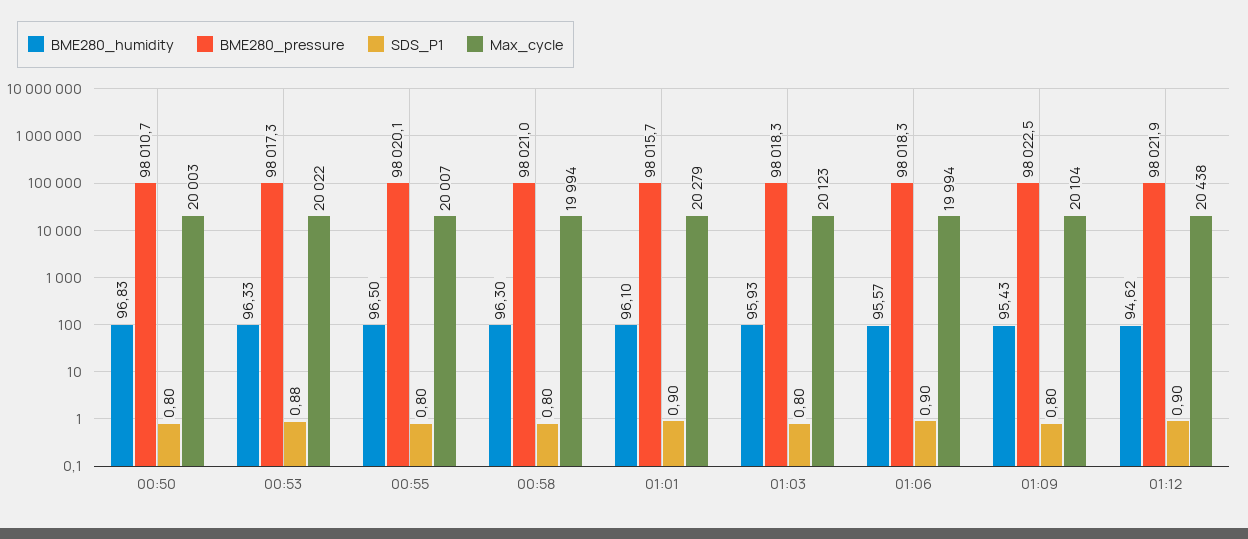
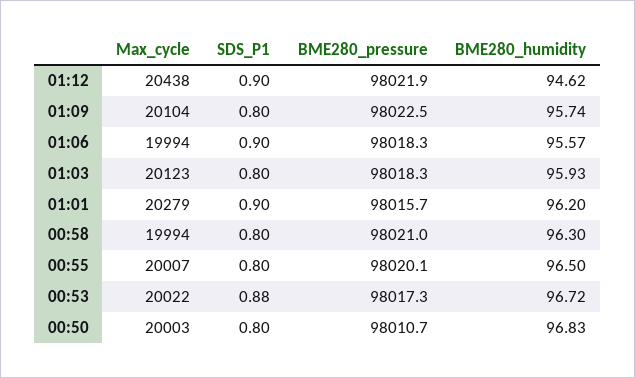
  {
    "BME280_humidity": {
      "00:50": 96.83,
-     "00:53": 96.33,
+     "00:53": 96.72,
      "00:55": 96.5,
      "00:58": 96.3,
-     "01:01": 96.1,
+     "01:01": 96.2,
      "01:03": 95.93,
      "01:06": 95.57,
-     "01:09": 95.43,
+     "01:09": 95.74,
      "01:12": 94.62
    },
    "BME280_pressure": {
      "00:50": 98010.7,
      "00:53": 98017.3,
      "00:55": 98020.1,
      "00:58": 98021,
      "01:01": 98015.7,
      "01:03": 98018.3,
      "01:06": 98018.3,
      "01:09": 98022.5,
      "01:12": 98021.9
    },
    "SDS_P1": {
      "00:50": 0.8,
      "00:53": 0.88,
      "00:55": 0.8,
      "00:58": 0.8,
      "01:01": 0.9,
      "01:03": 0.8,
      "01:06": 0.9,
      "01:09": 0.8,
      "01:12": 0.9
    },
    "Max_cycle": {
      "00:50": 20003,
      "00:53": 20022,
      "00:55": 20007,
      "00:58": 19994,
      "01:01": 20279,
      "01:03": 20123,
      "01:06": 19994,
      "01:09": 20104,
      "01:12": 20438
    }
  }

